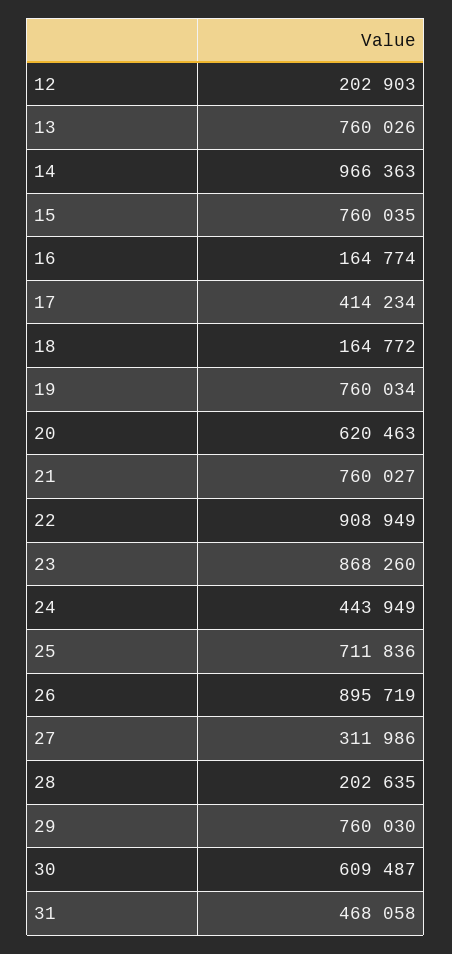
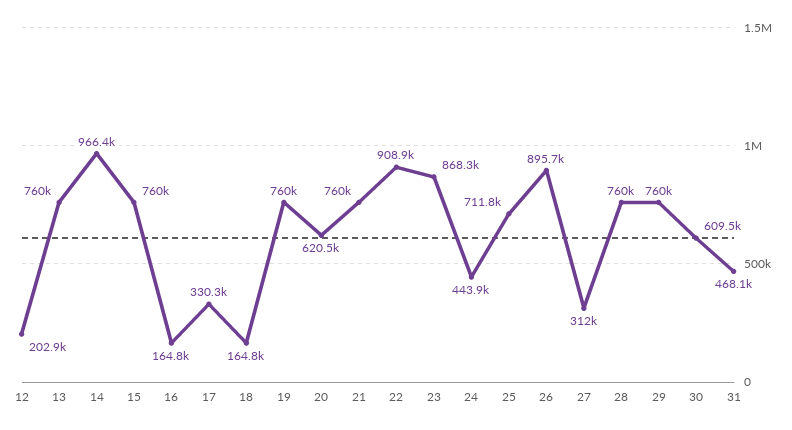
  {
    "12": 202903,
    "13": 760026,
    "14": 966363,
    "15": 760035,
    "16": 164774,
-   "17": 414234,
+   "17": 330300,
    "18": 164772,
    "19": 760034,
    "20": 620463,
    "21": 760027,
    "22": 908949,
    "23": 868260,
    "24": 443949,
    "25": 711836,
    "26": 895719,
    "27": 311986,
-   "28": 202635,
+   "28": 760000,
    "29": 760030,
    "30": 609487,
    "31": 468058
  }

